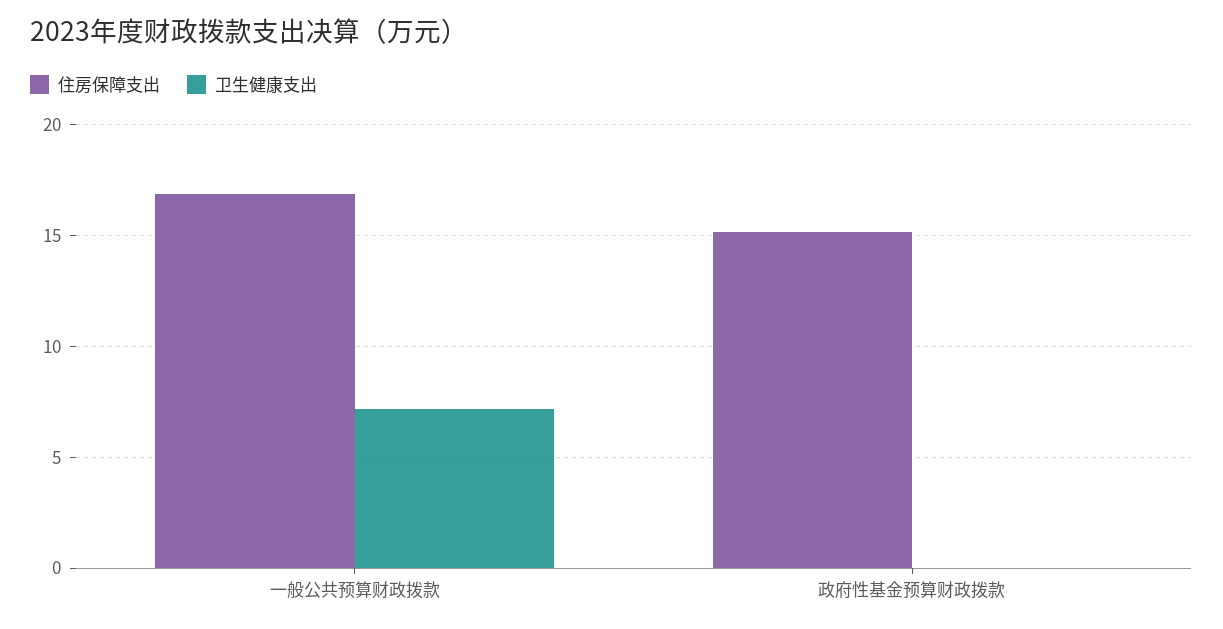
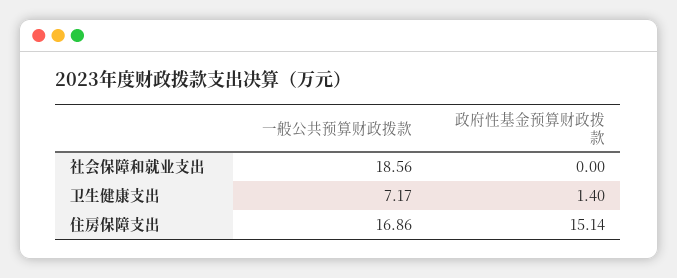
  {
    "住房保障支出": {
      "一般公共预算财政拨款": 16.86,
      "政府性基金预算财政拨款": 15.14
    },
    "卫生健康支出": {
      "一般公共预算财政拨款": 7.17,
-     "政府性基金预算财政拨款": 0
+     "政府性基金预算财政拨款": 1.4
-   }
+   },
+   "社会保障和就业支出": {
+     "一般公共预算财政拨款": 18.56,
+     "政府性基金预算财政拨款": 0
+   }
  }

